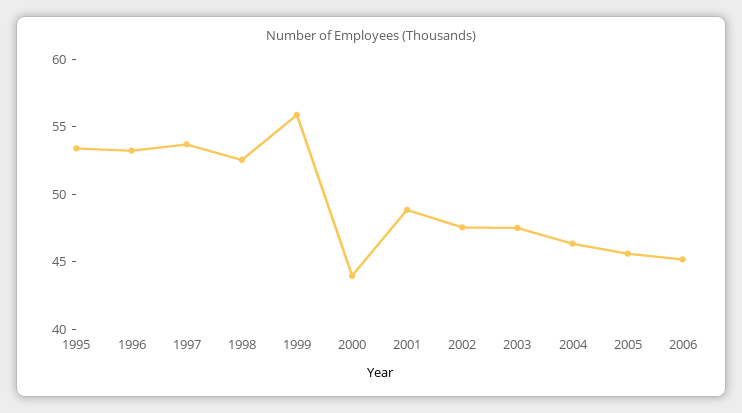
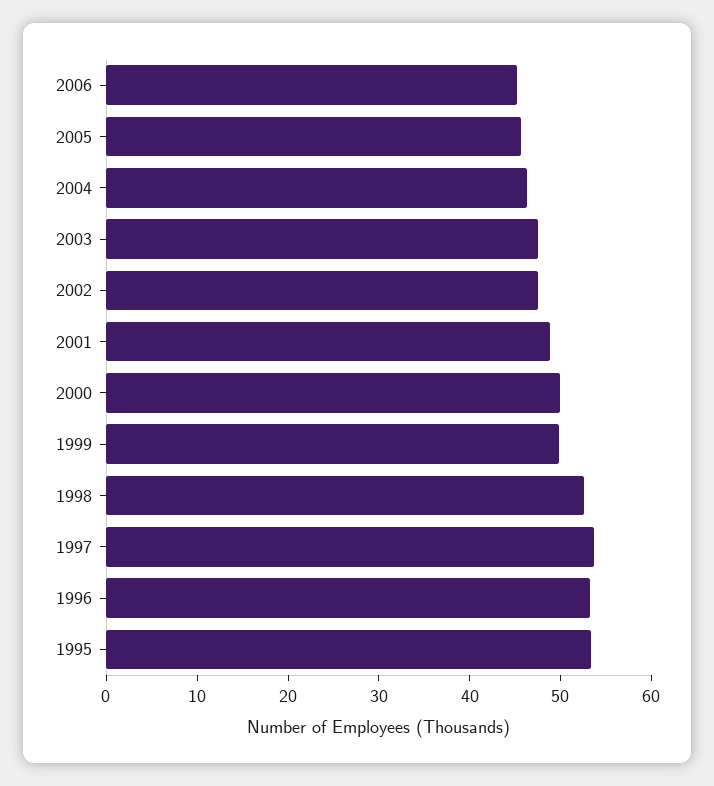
  {
    "1995": 53,
    "1996": 53,
    "1997": 54,
    "1998": 53,
-   "1999": 56,
+   "1999": 50,
-   "2000": 44,
+   "2000": 50,
    "2001": 49,
    "2002": 48,
    "2003": 48,
    "2004": 46,
    "2005": 46,
    "2006": 45
  }

